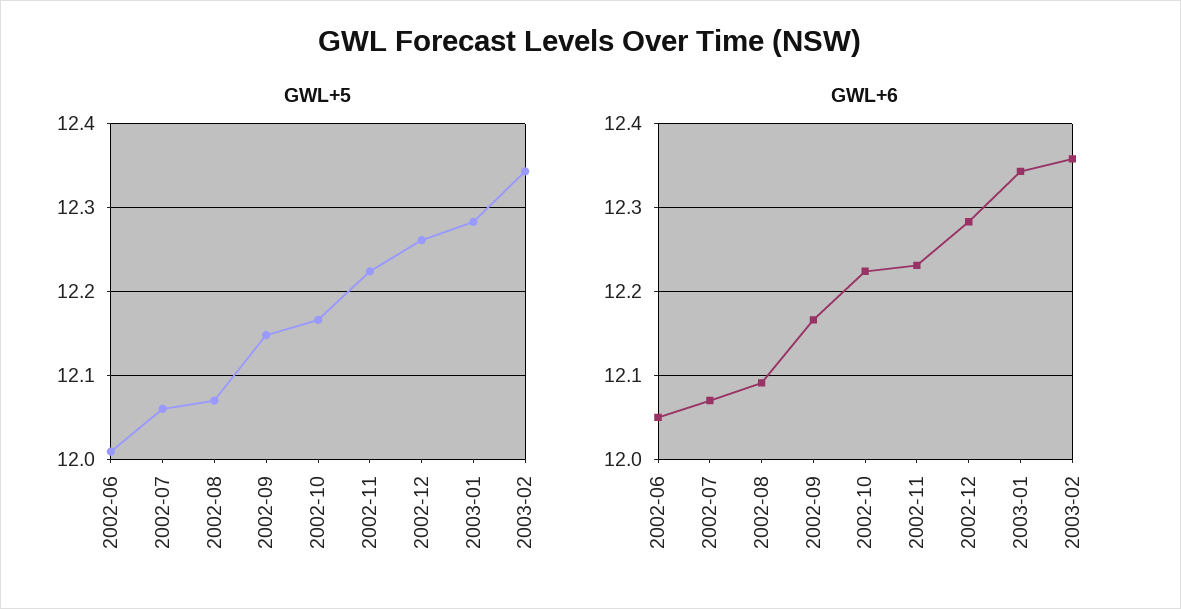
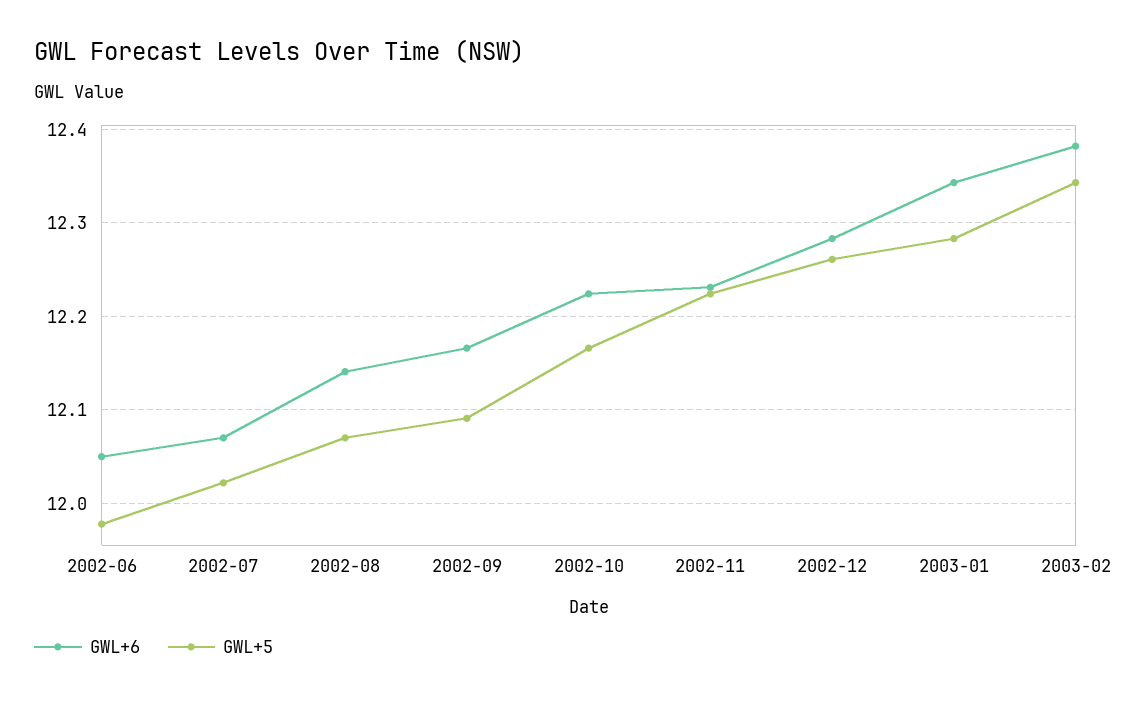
  {
    "GWL+5": {
-     "2002-06": 12.01,
+     "2002-06": 11.98,
-     "2002-07": 12.06,
+     "2002-07": 12.02,
      "2002-08": 12.07,
-     "2002-09": 12.15,
+     "2002-09": 12.09,
      "2002-10": 12.17,
      "2002-11": 12.22,
      "2002-12": 12.26,
      "2003-01": 12.28,
      "2003-02": 12.34
    },
    "GWL+6": {
      "2002-06": 12.05,
      "2002-07": 12.07,
-     "2002-08": 12.09,
+     "2002-08": 12.14,
      "2002-09": 12.17,
      "2002-10": 12.22,
      "2002-11": 12.23,
      "2002-12": 12.28,
      "2003-01": 12.34,
-     "2003-02": 12.36
+     "2003-02": 12.38
    }
  }

